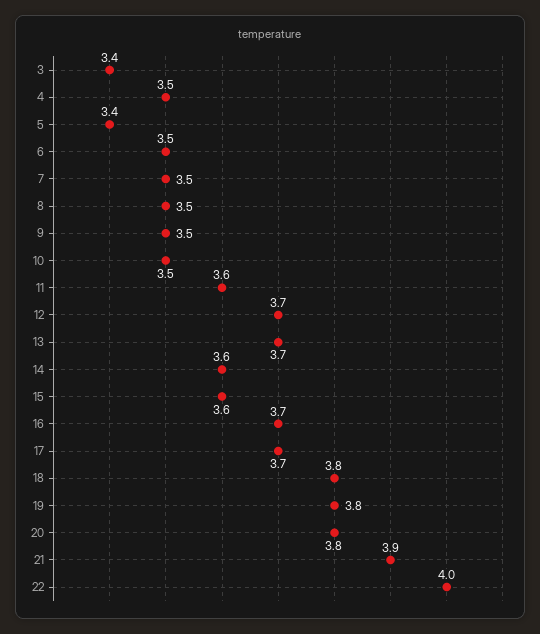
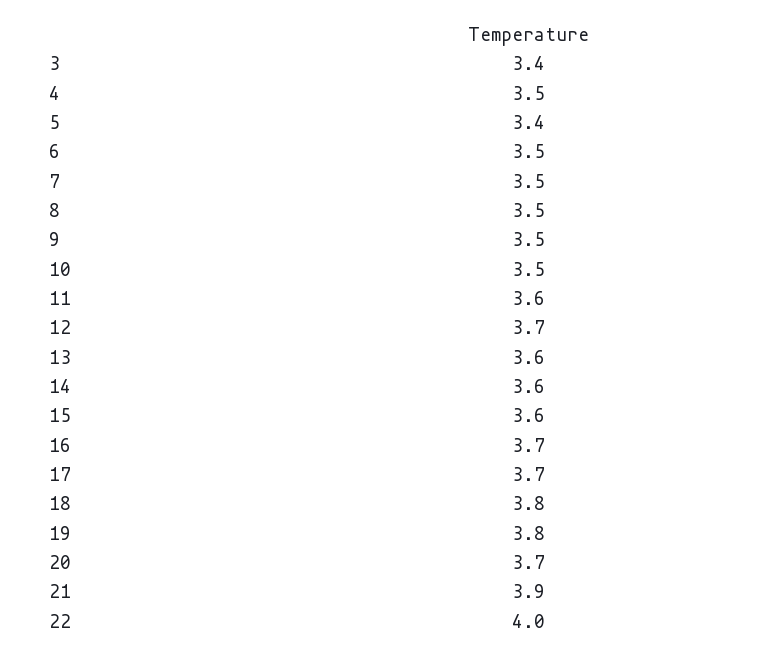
  {
    "3": 3.4,
    "4": 3.5,
    "5": 3.4,
    "6": 3.5,
    "7": 3.5,
    "8": 3.5,
    "9": 3.5,
    "10": 3.5,
    "11": 3.6,
    "12": 3.7,
-   "13": 3.7,
+   "13": 3.6,
    "14": 3.6,
    "15": 3.6,
    "16": 3.7,
    "17": 3.7,
    "18": 3.8,
    "19": 3.8,
-   "20": 3.8,
+   "20": 3.7,
    "21": 3.9,
    "22": 4
  }

